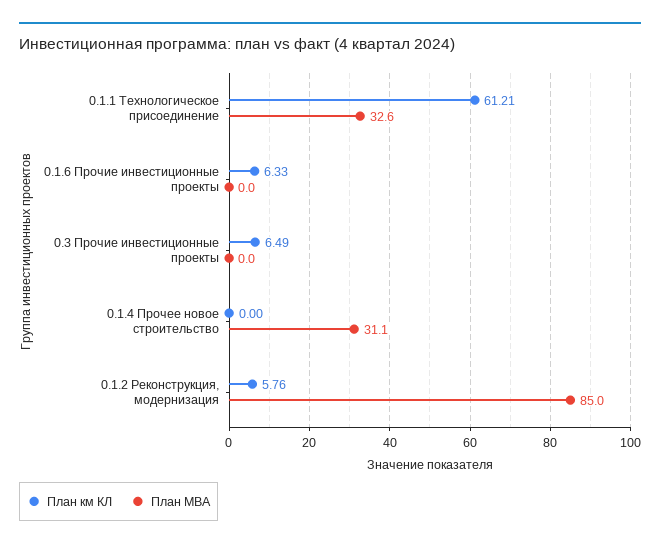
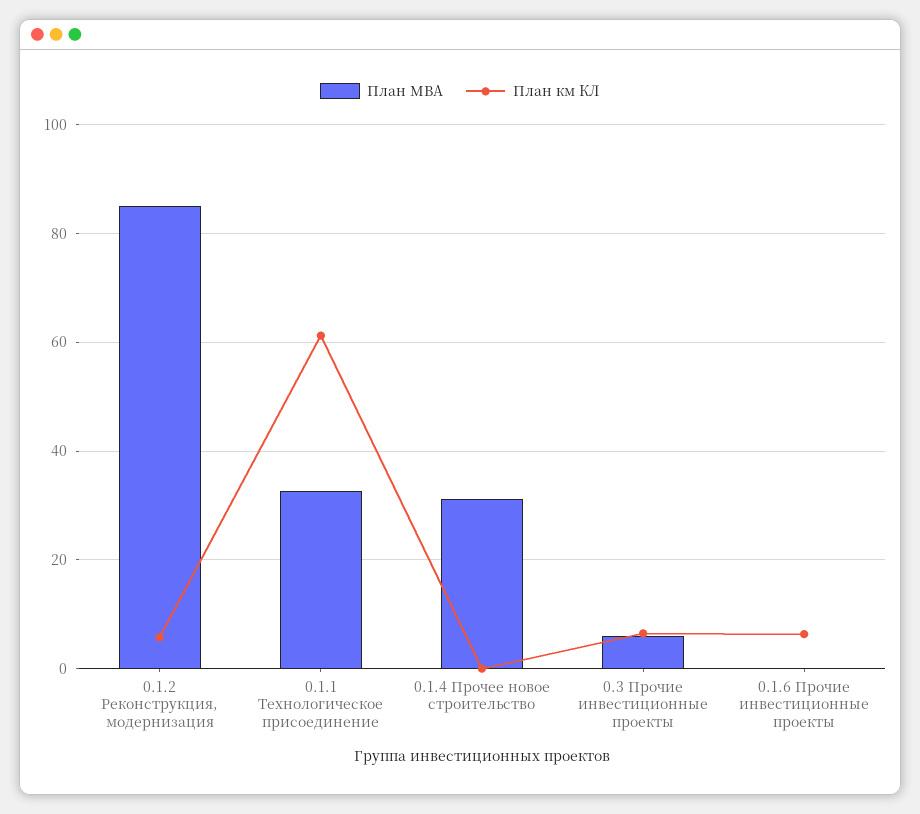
  {
    "План км КЛ": {
      "0.1.1 Технологическое присоединение": 61.21,
      "0.1.6 Прочие инвестиционные проекты": 6.33,
      "0.3 Прочие инвестиционные проекты": 6.49,
      "0.1.4 Прочее новое строительство": 0,
      "0.1.2 Реконструкция, модернизация": 5.76
    },
    "План МВА": {
      "0.1.1 Технологическое присоединение": 32.6,
      "0.1.6 Прочие инвестиционные проекты": 0,
-     "0.3 Прочие инвестиционные проекты": 0,
+     "0.3 Прочие инвестиционные проекты": 6,
      "0.1.4 Прочее новое строительство": 31.1,
      "0.1.2 Реконструкция, модернизация": 85
    }
  }

